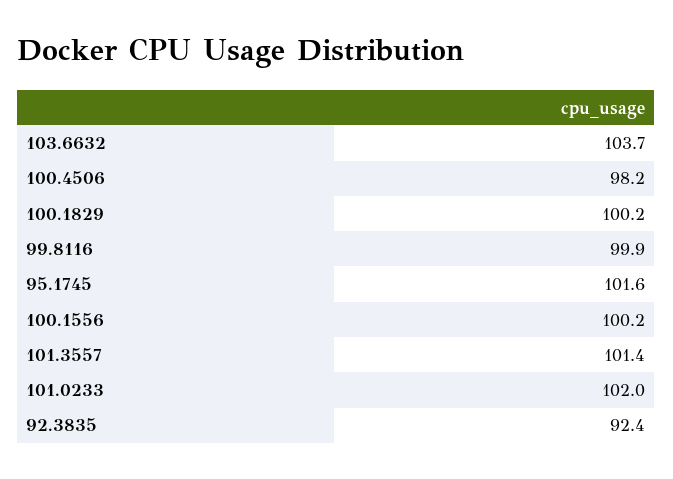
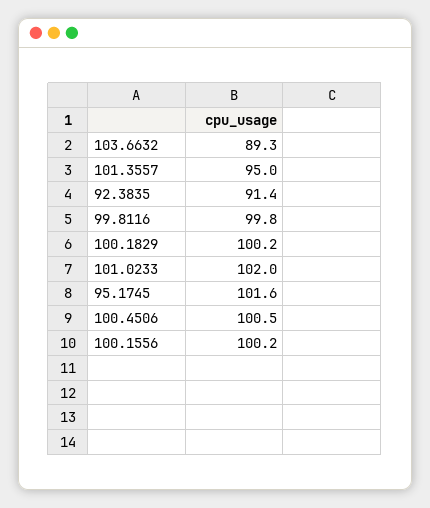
  {
-   "103.6632": 103.7,
+   "103.6632": 89.3,
-   "100.4506": 98.2,
+   "100.4506": 100.5,
    "100.1829": 100.2,
-   "99.8116": 99.9,
+   "99.8116": 99.8,
    "95.1745": 101.6,
    "100.1556": 100.2,
-   "101.3557": 101.4,
+   "101.3557": 95,
    "101.0233": 102,
-   "92.3835": 92.4
+   "92.3835": 91.4
  }

